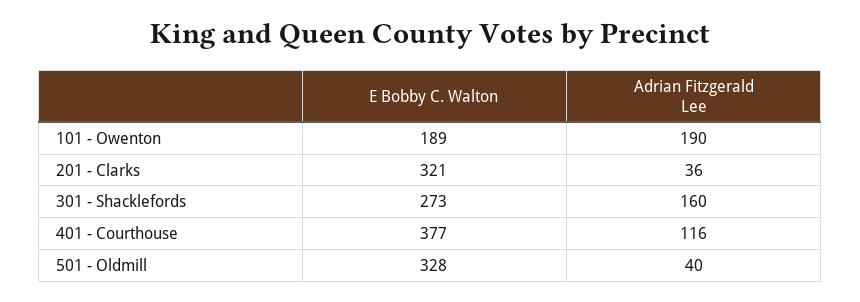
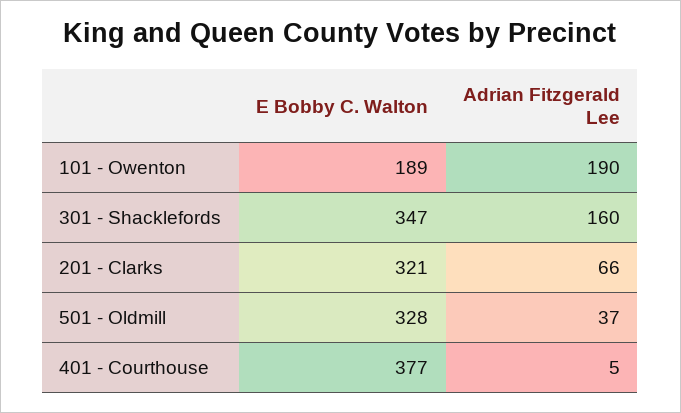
  {
    "E Bobby C. Walton": {
      "101 - Owenton": 189,
      "201 - Clarks": 321,
-     "301 - Shacklefords": 273,
+     "301 - Shacklefords": 347,
      "401 - Courthouse": 377,
      "501 - Oldmill": 328
    },
    "Adrian Fitzgerald Lee": {
      "101 - Owenton": 190,
-     "201 - Clarks": 36,
+     "201 - Clarks": 66,
      "301 - Shacklefords": 160,
-     "401 - Courthouse": 116,
+     "401 - Courthouse": 5,
-     "501 - Oldmill": 40
+     "501 - Oldmill": 37
    }
  }

